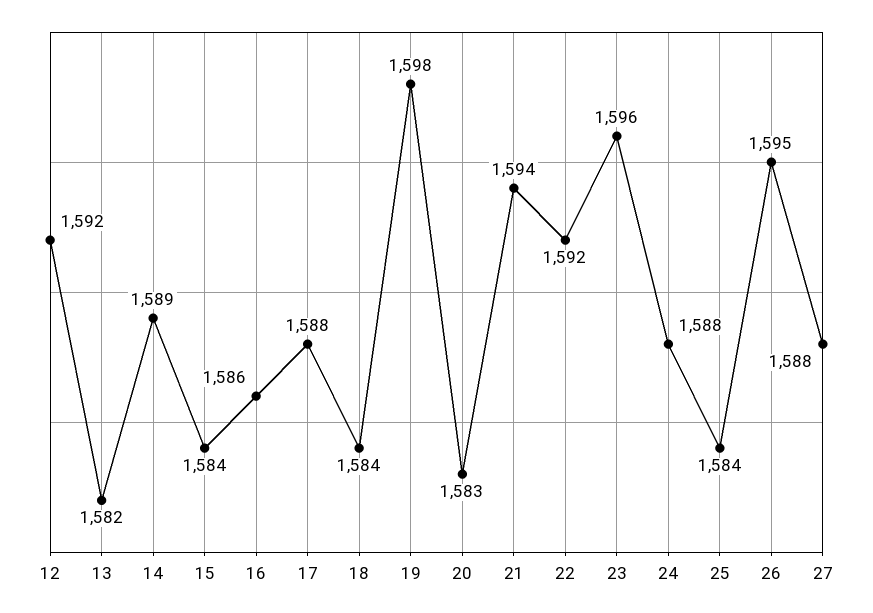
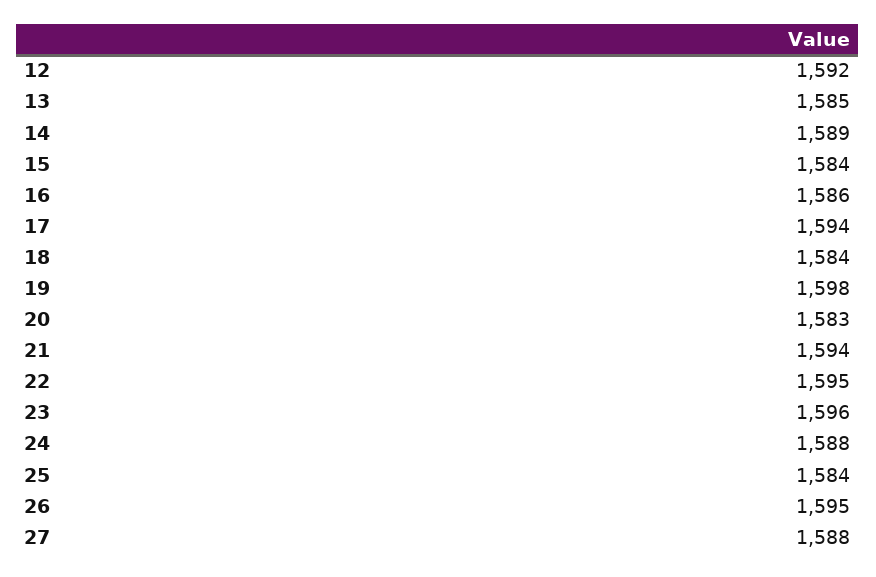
  {
    "12": 1592,
-   "13": 1582,
+   "13": 1585,
    "14": 1589,
    "15": 1584,
    "16": 1586,
-   "17": 1588,
+   "17": 1594,
    "18": 1584,
    "19": 1598,
    "20": 1583,
    "21": 1594,
-   "22": 1592,
+   "22": 1595,
    "23": 1596,
    "24": 1588,
    "25": 1584,
    "26": 1595,
    "27": 1588
  }

